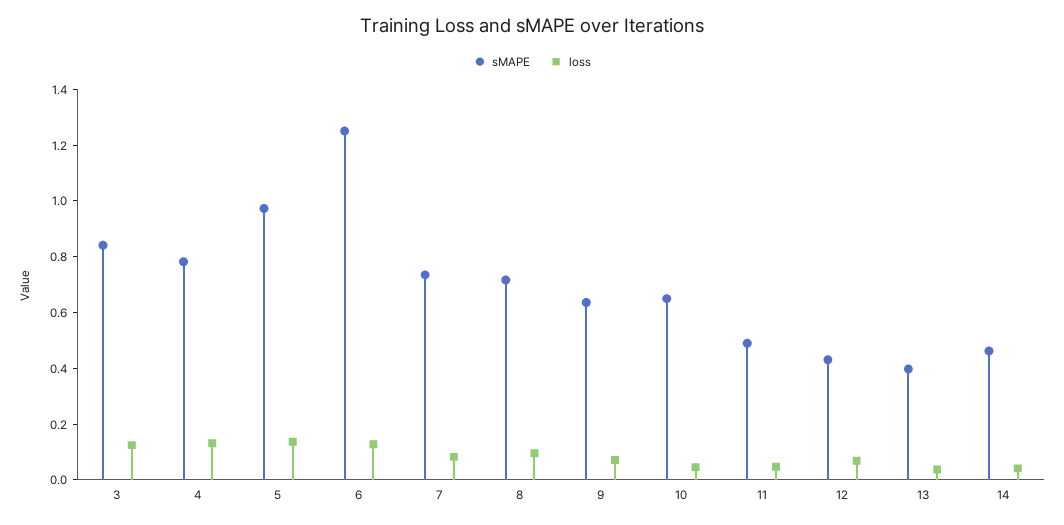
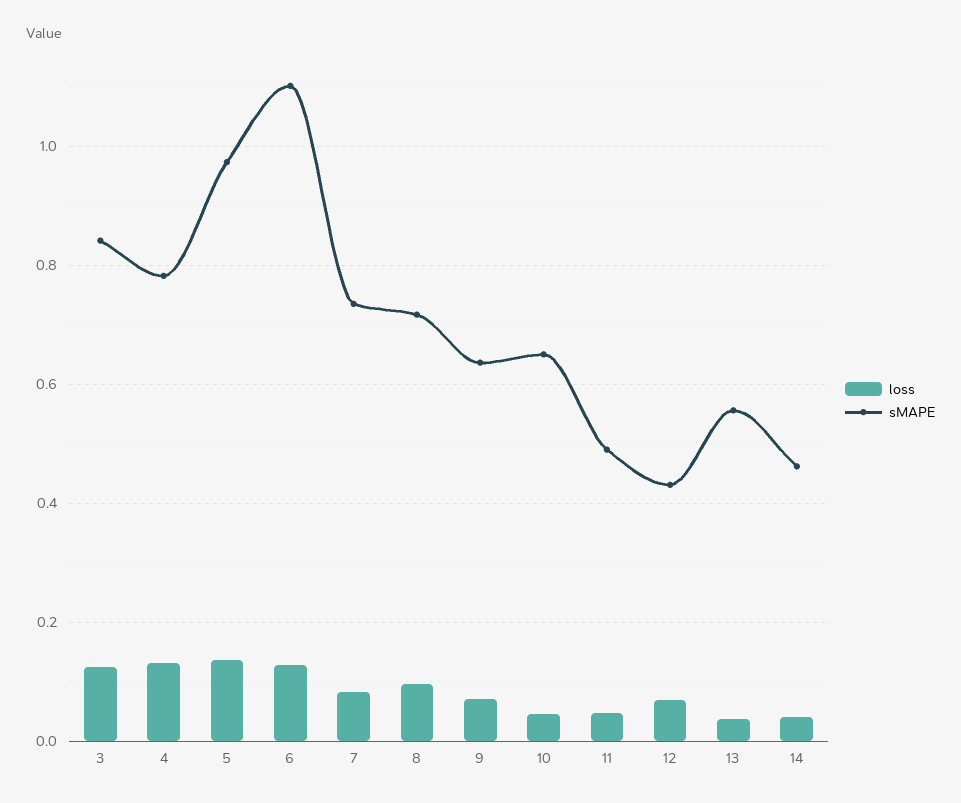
  {
    "sMAPE": {
      "3": 0.84,
      "4": 0.78,
      "5": 0.98,
-     "6": 1.25,
+     "6": 1.1,
      "7": 0.74,
      "8": 0.72,
      "9": 0.64,
      "10": 0.66,
      "11": 0.5,
      "12": 0.44,
-     "13": 0.4,
+     "13": 0.56,
      "14": 0.46
    },
    "loss": {
      "3": 0.12,
      "4": 0.14,
      "5": 0.14,
      "6": 0.12,
      "7": 0.08,
      "8": 0.1,
      "9": 0.08,
      "10": 0.04,
      "11": 0.04,
      "12": 0.06,
      "13": 0.04,
      "14": 0.04
    }
  }

